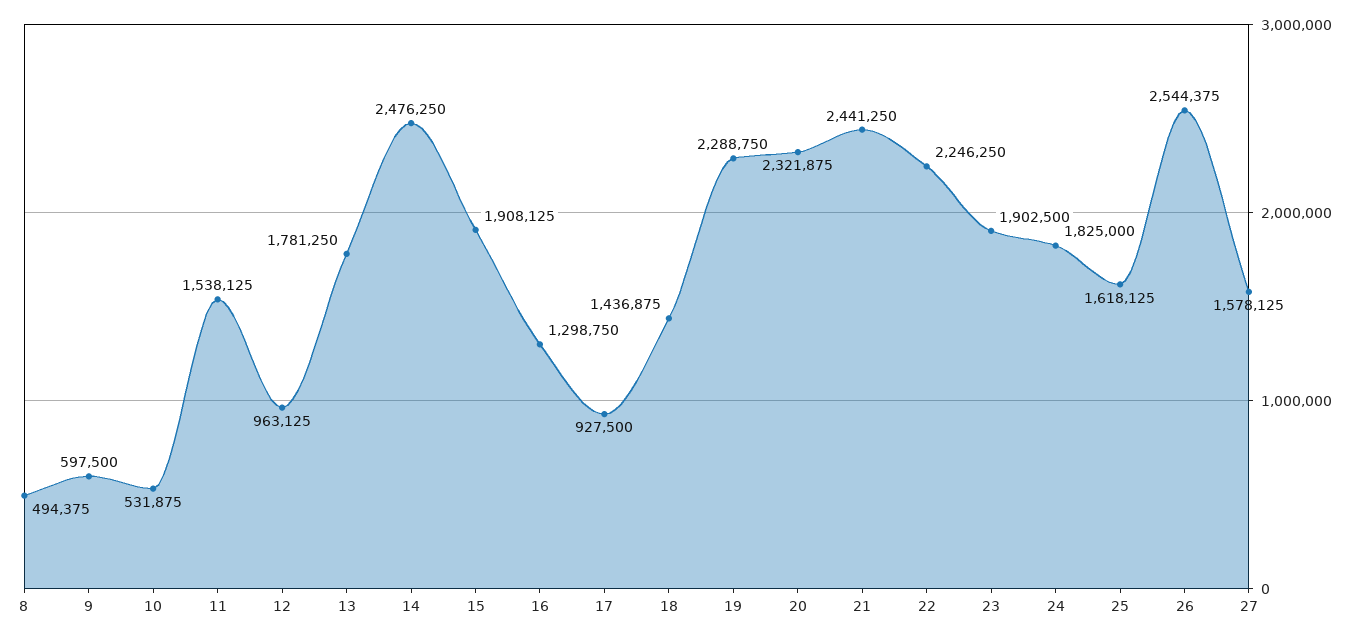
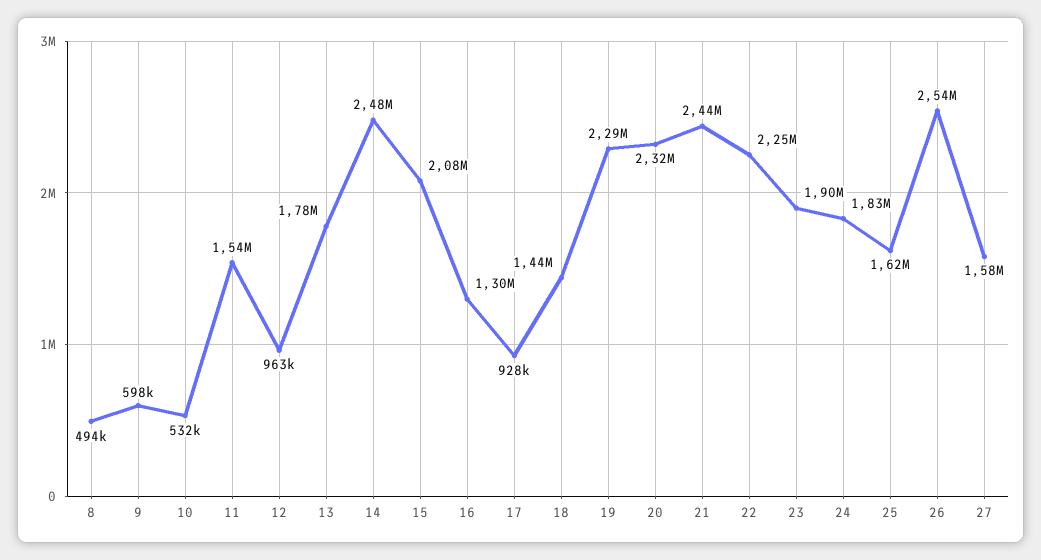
  {
    "8": 494375,
    "9": 597500,
    "10": 531875,
    "11": 1538125,
    "12": 963125,
    "13": 1781250,
    "14": 2476250,
-   "15": 1908125,
+   "15": 2080000,
    "16": 1298750,
    "17": 927500,
    "18": 1436875,
    "19": 2288750,
    "20": 2321875,
    "21": 2441250,
    "22": 2246250,
    "23": 1902500,
    "24": 1825000,
    "25": 1618125,
    "26": 2544375,
    "27": 1578125
  }

